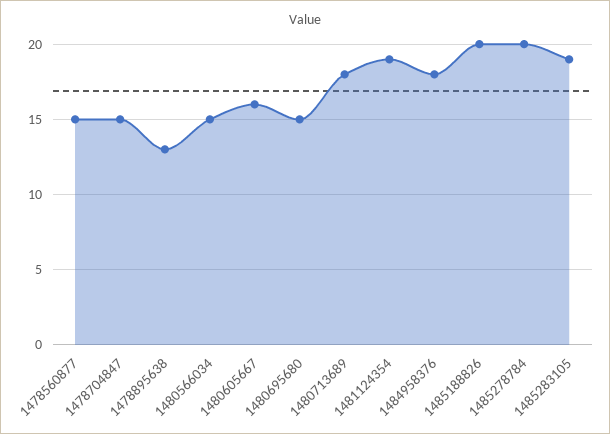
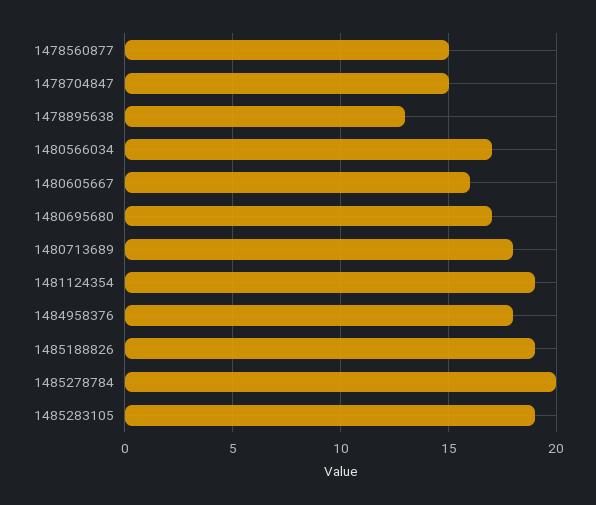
  {
    "1478560877": 15,
    "1478704847": 15,
    "1478895638": 13,
-   "1480566034": 15,
+   "1480566034": 17,
    "1480605667": 16,
-   "1480695680": 15,
+   "1480695680": 17,
    "1480713689": 18,
    "1481124354": 19,
    "1484958376": 18,
-   "1485188826": 20,
+   "1485188826": 19,
    "1485278784": 20,
    "1485283105": 19
  }

